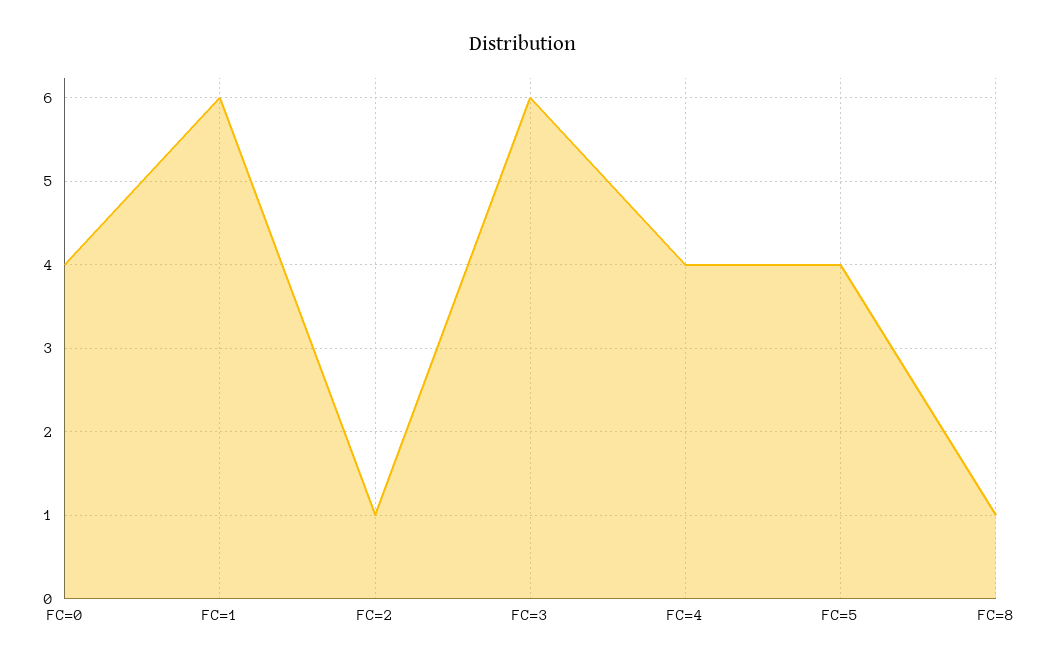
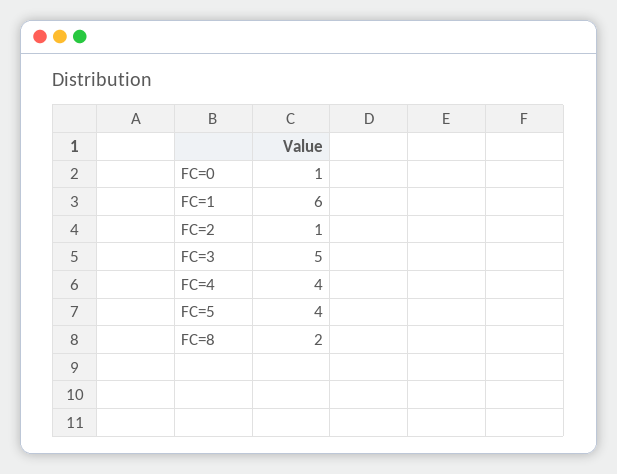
  {
-   "FC=0": 4,
+   "FC=0": 1,
    "FC=1": 6,
    "FC=2": 1,
-   "FC=3": 6,
+   "FC=3": 5,
    "FC=4": 4,
    "FC=5": 4,
-   "FC=8": 1
+   "FC=8": 2
  }

